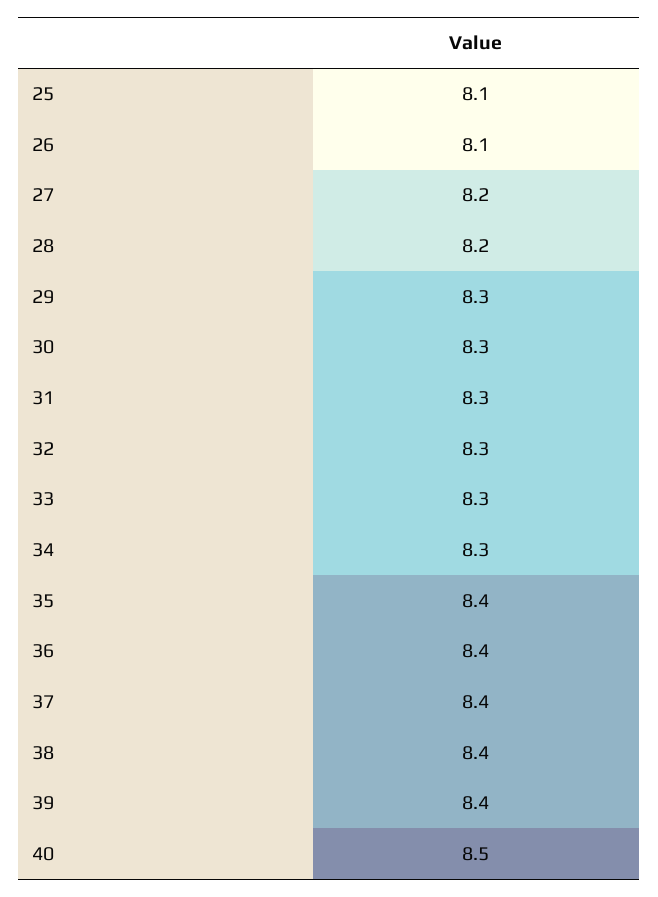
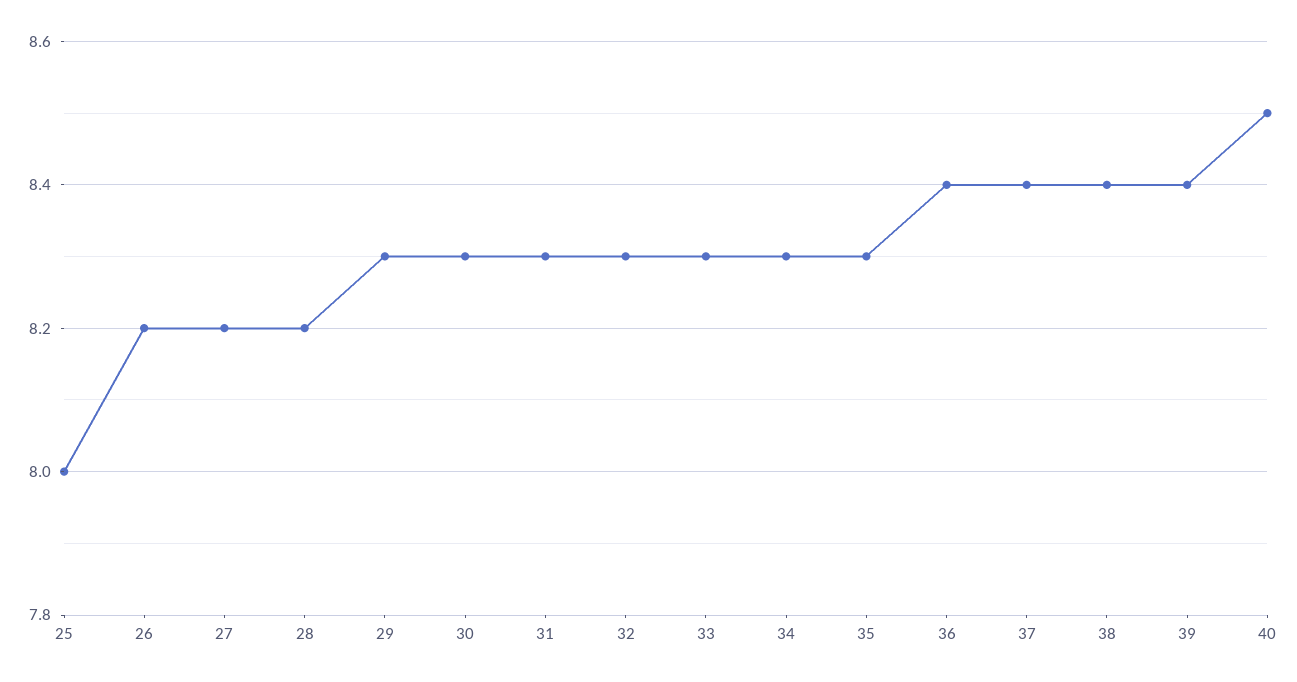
  {
-   "25": 8.1,
+   "25": 8,
-   "26": 8.1,
+   "26": 8.2,
    "27": 8.2,
    "28": 8.2,
    "29": 8.3,
    "30": 8.3,
    "31": 8.3,
    "32": 8.3,
    "33": 8.3,
    "34": 8.3,
-   "35": 8.4,
+   "35": 8.3,
    "36": 8.4,
    "37": 8.4,
    "38": 8.4,
    "39": 8.4,
    "40": 8.5
  }

